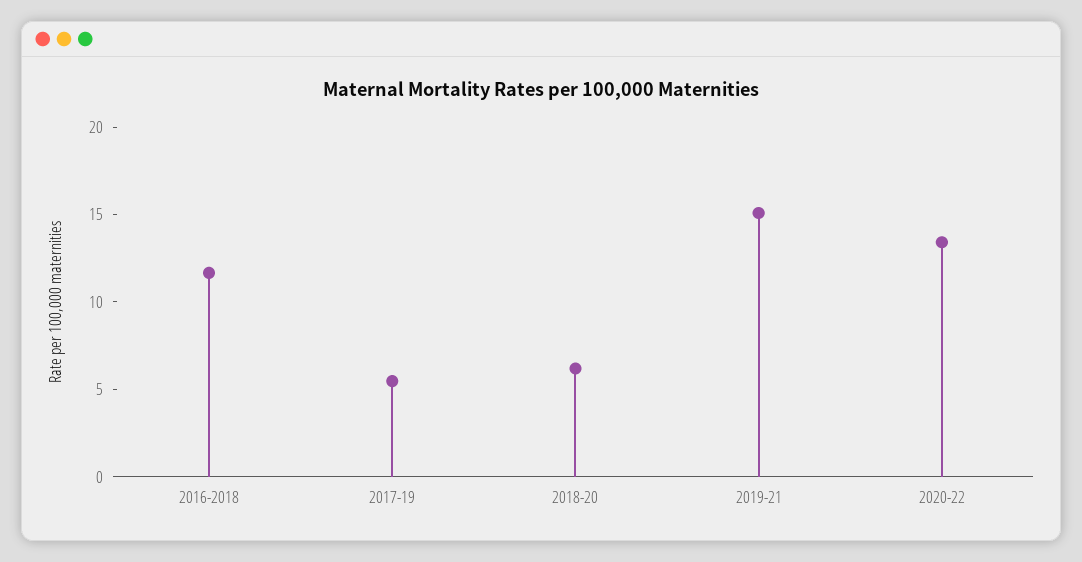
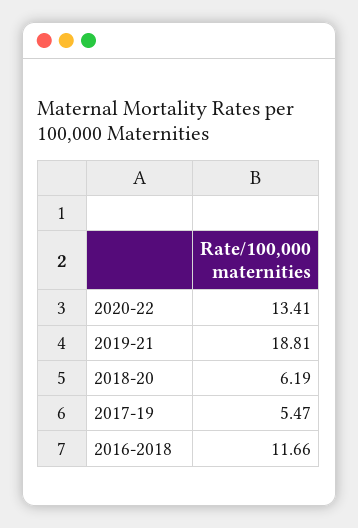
  {
    "2016-2018": 11.66,
    "2017-19": 5.47,
    "2018-20": 6.19,
-   "2019-21": 15,
+   "2019-21": 18.81,
    "2020-22": 13.41
  }

